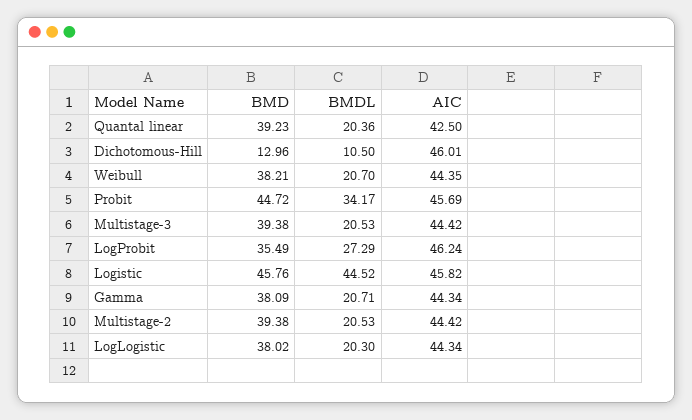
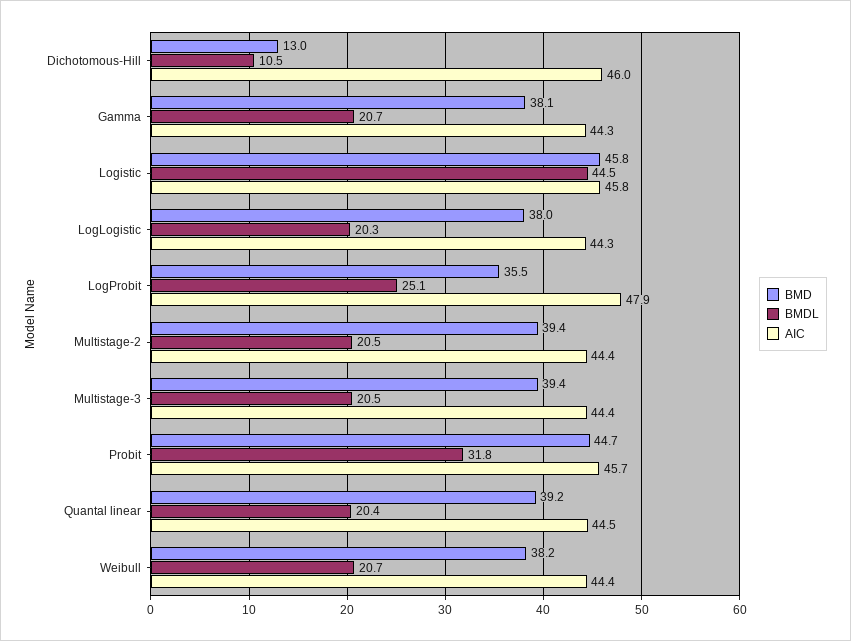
  {
    "BMD": {
      "Quantal linear": 39.23,
      "Dichotomous-Hill": 12.96,
      "Weibull": 38.21,
      "Probit": 44.72,
      "Multistage-3": 39.38,
      "LogProbit": 35.49,
      "Logistic": 45.76,
      "Gamma": 38.09,
      "Multistage-2": 39.38,
      "LogLogistic": 38.02
    },
    "BMDL": {
      "Quantal linear": 20.36,
      "Dichotomous-Hill": 10.5,
      "Weibull": 20.7,
-     "Probit": 34.17,
+     "Probit": 31.8,
      "Multistage-3": 20.53,
-     "LogProbit": 27.29,
+     "LogProbit": 25.1,
      "Logistic": 44.52,
      "Gamma": 20.71,
      "Multistage-2": 20.53,
      "LogLogistic": 20.3
    },
    "AIC": {
-     "Quantal linear": 42.5,
+     "Quantal linear": 44.5,
      "Dichotomous-Hill": 46.01,
      "Weibull": 44.35,
      "Probit": 45.69,
      "Multistage-3": 44.42,
-     "LogProbit": 46.24,
+     "LogProbit": 47.9,
      "Logistic": 45.82,
      "Gamma": 44.34,
      "Multistage-2": 44.42,
      "LogLogistic": 44.34
    }
  }

